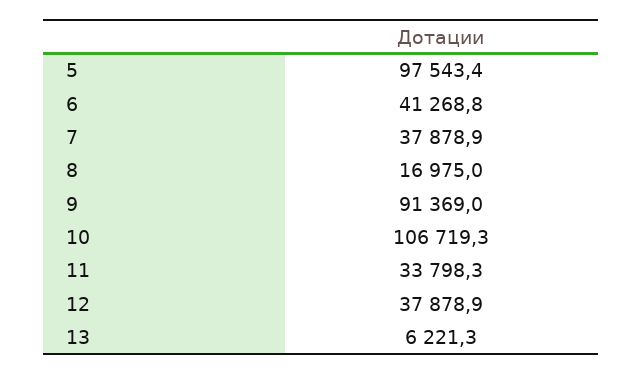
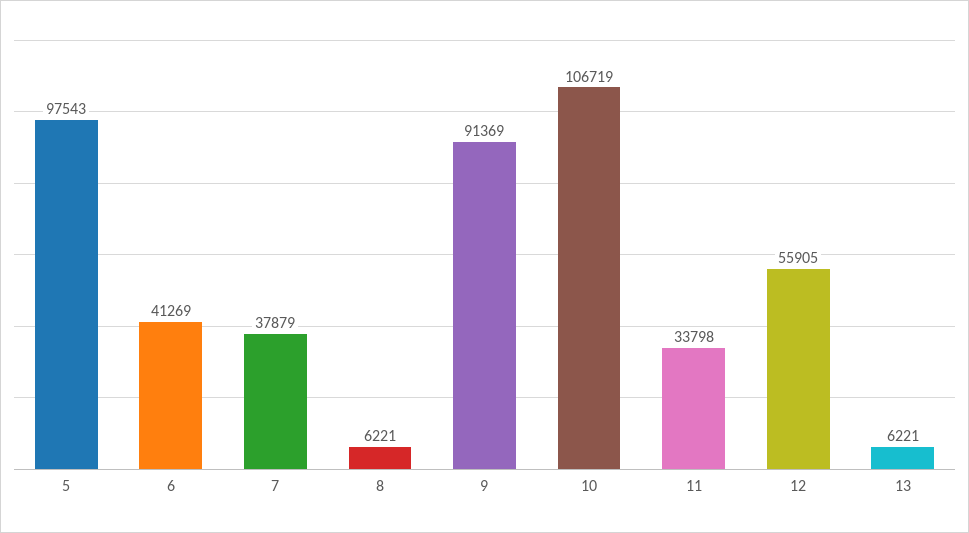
  {
    "5": 97543.4,
    "6": 41268.8,
    "7": 37878.9,
-   "8": 16975,
+   "8": 6221,
    "9": 91369,
    "10": 106719.3,
    "11": 33798.3,
-   "12": 37878.9,
+   "12": 55905,
    "13": 6221.3
  }

